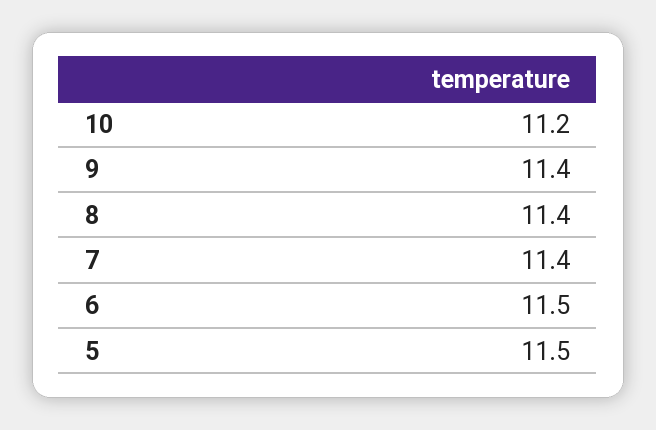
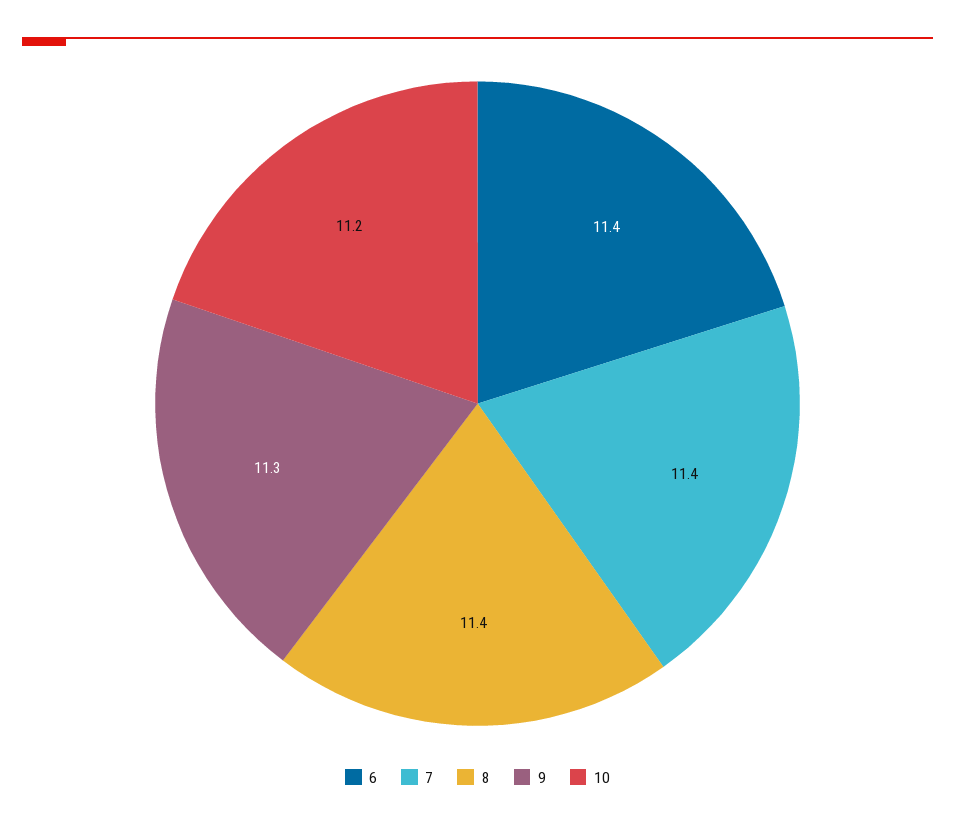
  {
    "10": 11.2,
-   "9": 11.4,
+   "9": 11.3,
    "8": 11.4,
    "7": 11.4,
-   "6": 11.5,
+   "6": 11.4
-   "5": 11.5
  }

